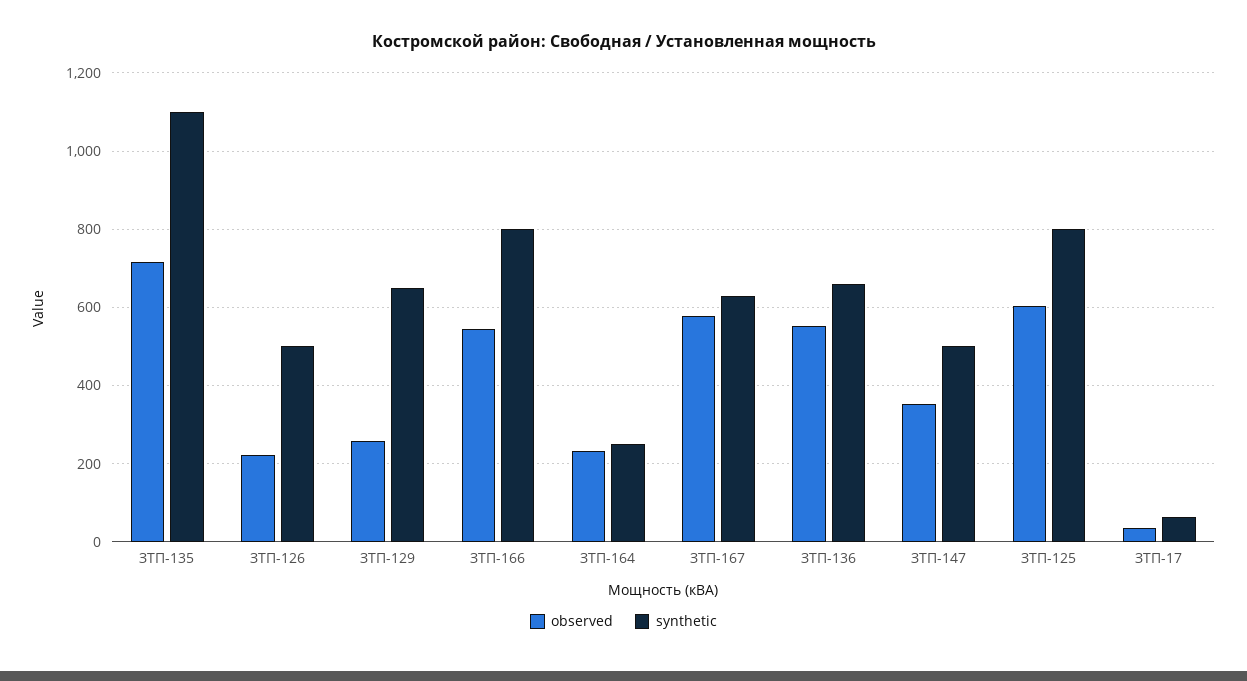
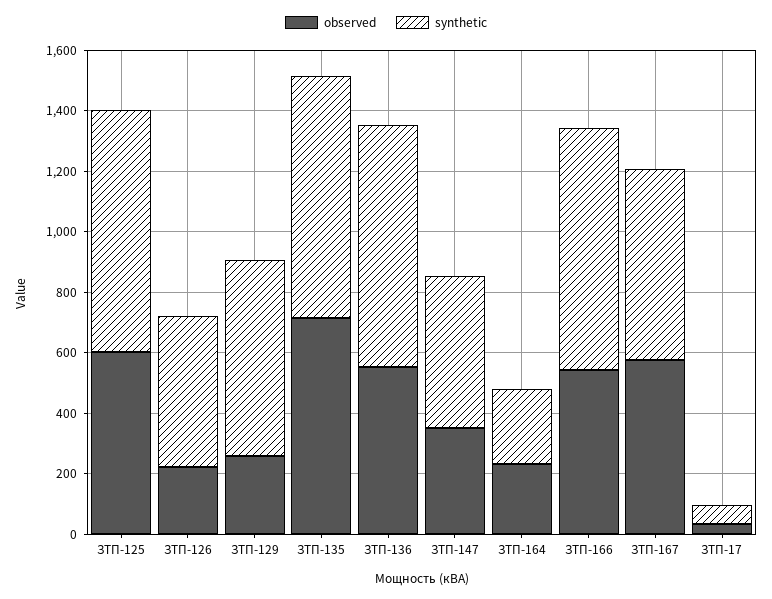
  {
    "observed": {
      "ЗТП-135": 720,
      "ЗТП-126": 220,
      "ЗТП-129": 260,
      "ЗТП-166": 540,
      "ЗТП-164": 240,
      "ЗТП-167": 580,
      "ЗТП-136": 560,
      "ЗТП-147": 360,
      "ЗТП-125": 600,
      "ЗТП-17": 40
    },
    "synthetic": {
-     "ЗТП-135": 1100,
+     "ЗТП-135": 800,
      "ЗТП-126": 500,
      "ЗТП-129": 660,
      "ЗТП-166": 800,
      "ЗТП-164": 260,
      "ЗТП-167": 640,
-     "ЗТП-136": 660,
+     "ЗТП-136": 800,
      "ЗТП-147": 500,
      "ЗТП-125": 800,
      "ЗТП-17": 60
    }
  }

